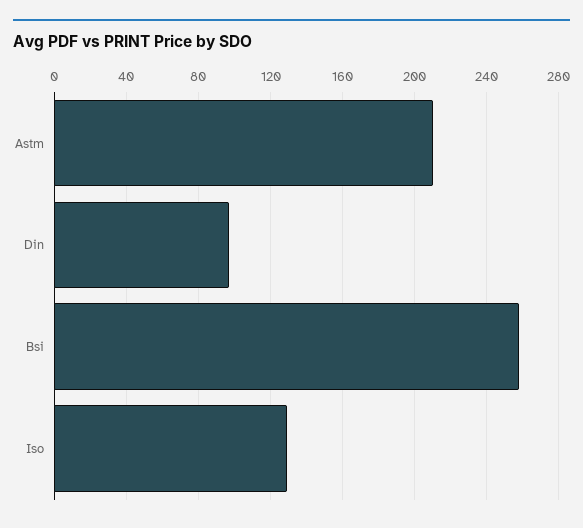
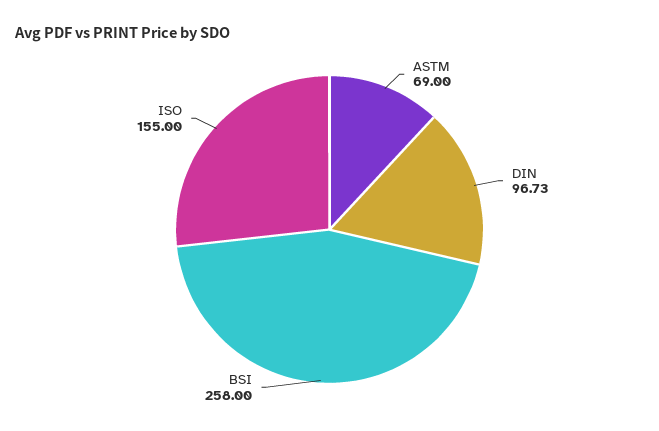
  {
-   "Astm": 210,
+   "Astm": 69,
    "Din": 96.73,
    "Bsi": 258,
-   "Iso": 130
+   "Iso": 155
  }

